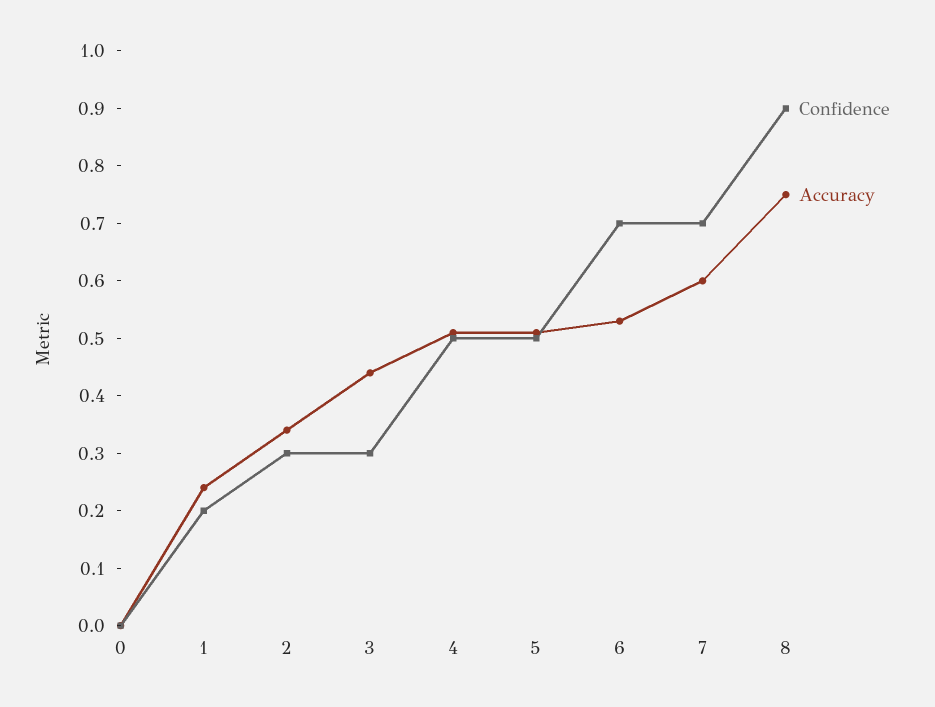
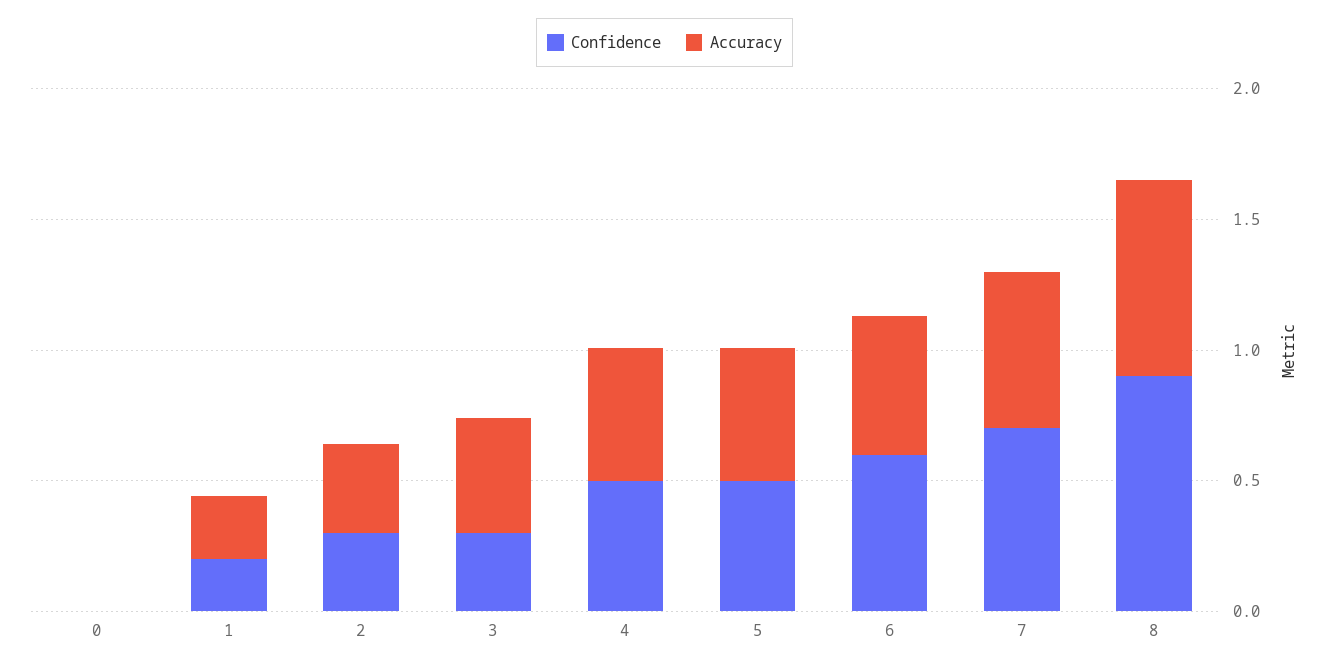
  {
    "Confidence": {
      "0": 0,
      "1": 0.2,
      "2": 0.3,
      "3": 0.3,
      "4": 0.5,
      "5": 0.5,
-     "6": 0.7,
+     "6": 0.6,
      "7": 0.7,
      "8": 0.9
    },
    "Accuracy": {
      "0": 0,
      "1": 0.25,
      "2": 0.35,
      "3": 0.45,
      "4": 0.5,
      "5": 0.5,
      "6": 0.55,
      "7": 0.6,
      "8": 0.75
    }
  }

